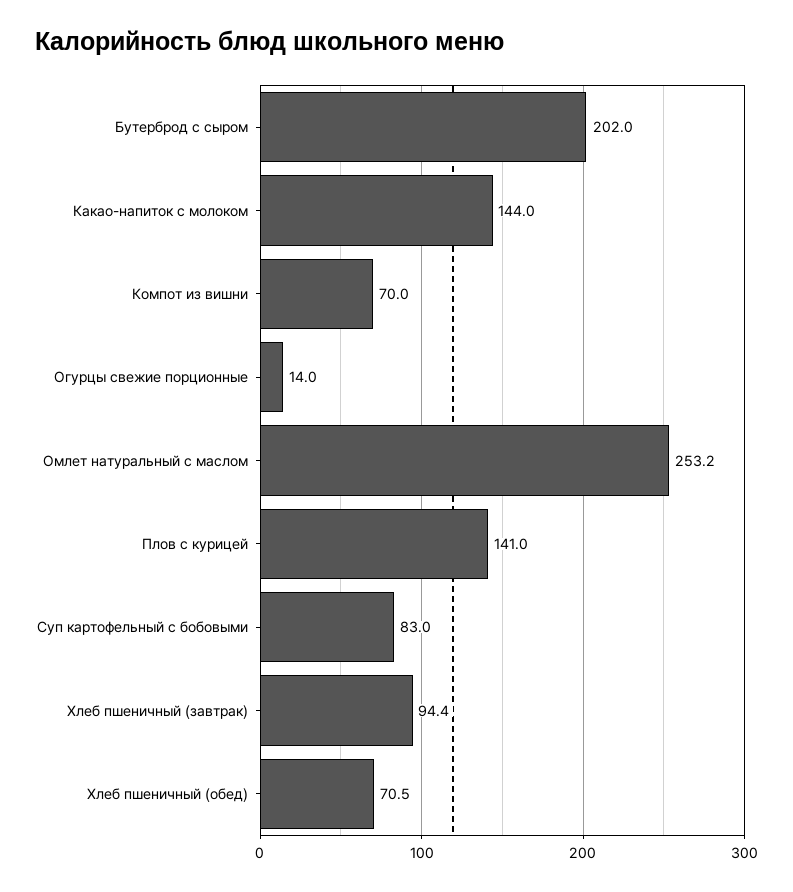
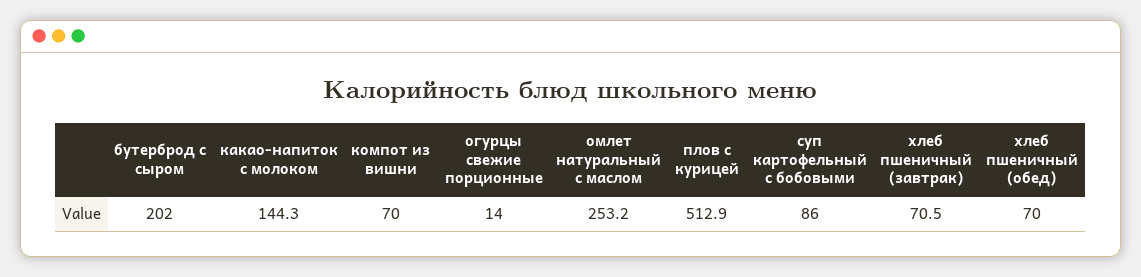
  {
    "Бутерброд с сыром": 202,
-   "Какао-напиток с молоком": 144,
+   "Какао-напиток с молоком": 144.3,
    "Компот из вишни": 70,
    "Огурцы свежие порционные": 14,
    "Омлет натуральный с маслом": 253.2,
-   "Плов с курицей": 141,
+   "Плов с курицей": 512.9,
-   "Суп картофельный с бобовыми": 83,
+   "Суп картофельный с бобовыми": 86,
-   "Хлеб пшеничный (завтрак)": 94.4,
+   "Хлеб пшеничный (завтрак)": 70.5,
-   "Хлеб пшеничный (обед)": 70.5
+   "Хлеб пшеничный (обед)": 70
  }

